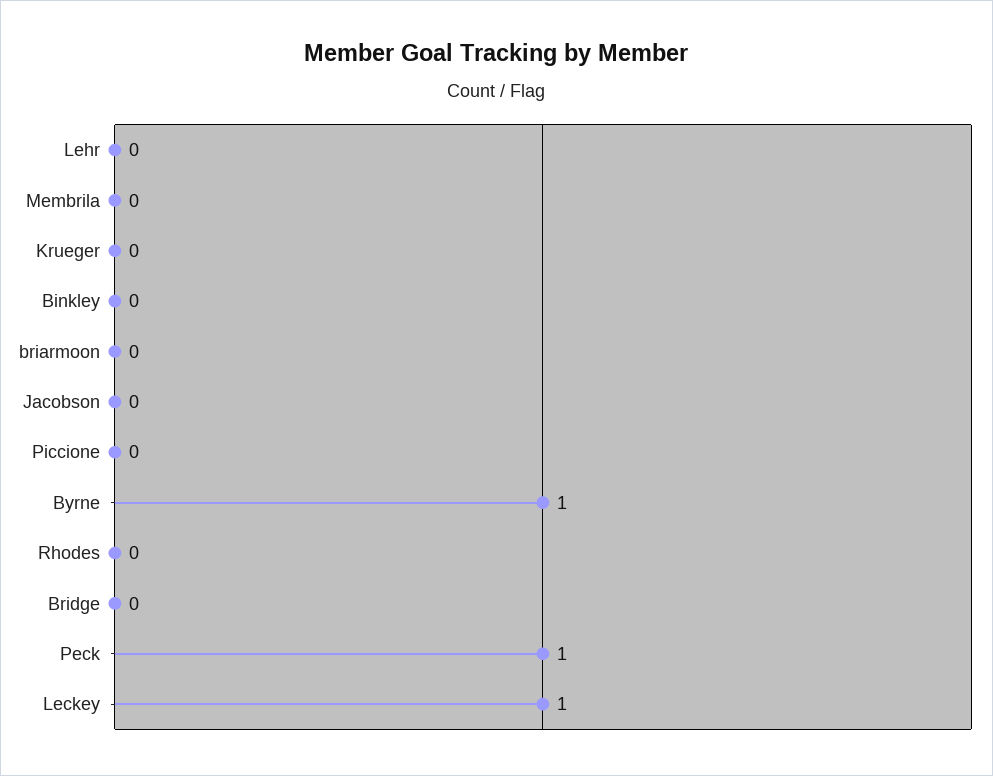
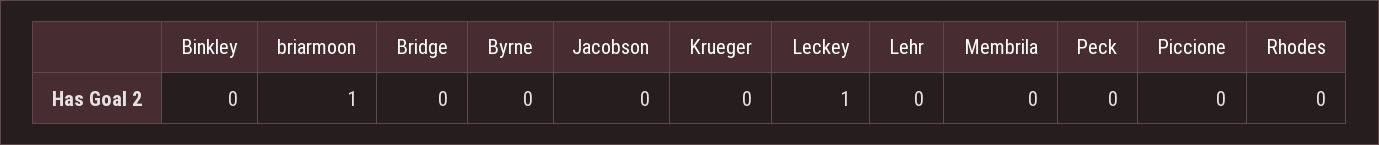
  {
    "Lehr": 0,
    "Membrila": 0,
    "Krueger": 0,
    "Binkley": 0,
-   "briarmoon": 0,
+   "briarmoon": 1,
    "Jacobson": 0,
    "Piccione": 0,
-   "Byrne": 1,
+   "Byrne": 0,
    "Rhodes": 0,
    "Bridge": 0,
-   "Peck": 1,
+   "Peck": 0,
    "Leckey": 1
  }

